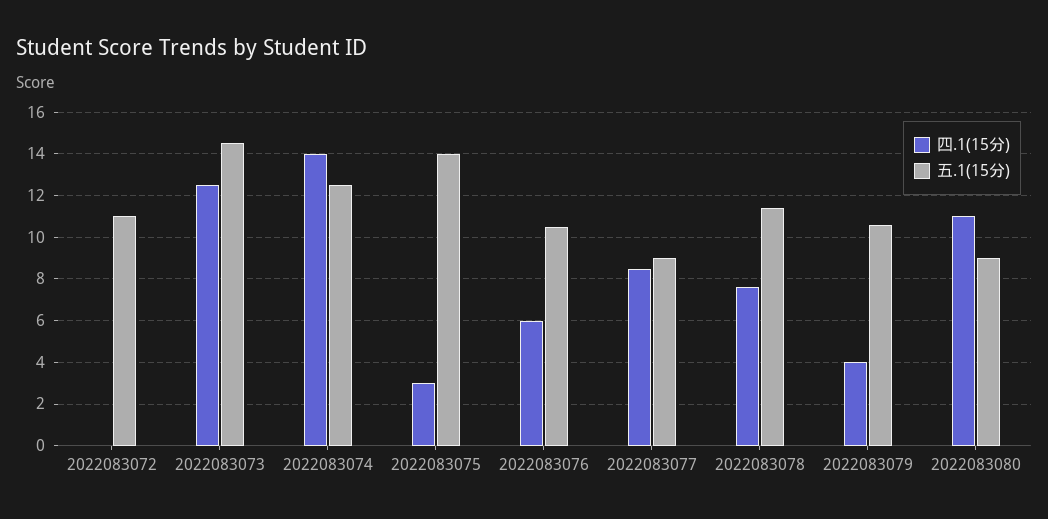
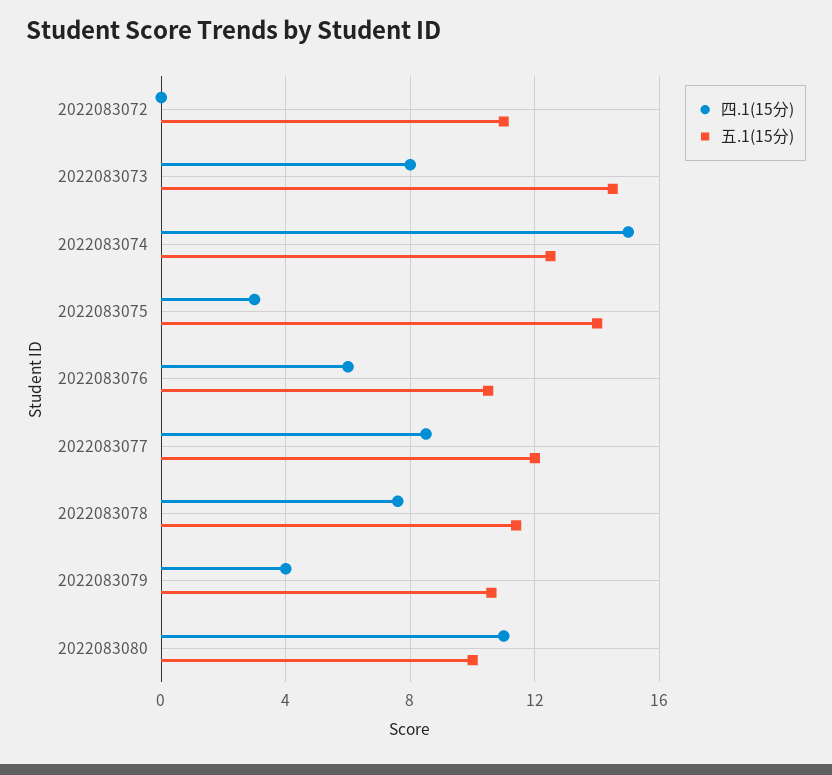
  {
    "四.1(15分)": {
      "2022083072": 0,
-     "2022083073": 12.5,
+     "2022083073": 8,
-     "2022083074": 14,
+     "2022083074": 15,
      "2022083075": 3,
      "2022083076": 6,
      "2022083077": 8.5,
      "2022083078": 7.5,
      "2022083079": 4,
      "2022083080": 11
    },
    "五.1(15分)": {
      "2022083072": 11,
      "2022083073": 14.5,
      "2022083074": 12.5,
      "2022083075": 14,
      "2022083076": 10.5,
-     "2022083077": 9,
+     "2022083077": 12,
      "2022083078": 11.5,
      "2022083079": 10.5,
-     "2022083080": 9
+     "2022083080": 10
    }
  }

